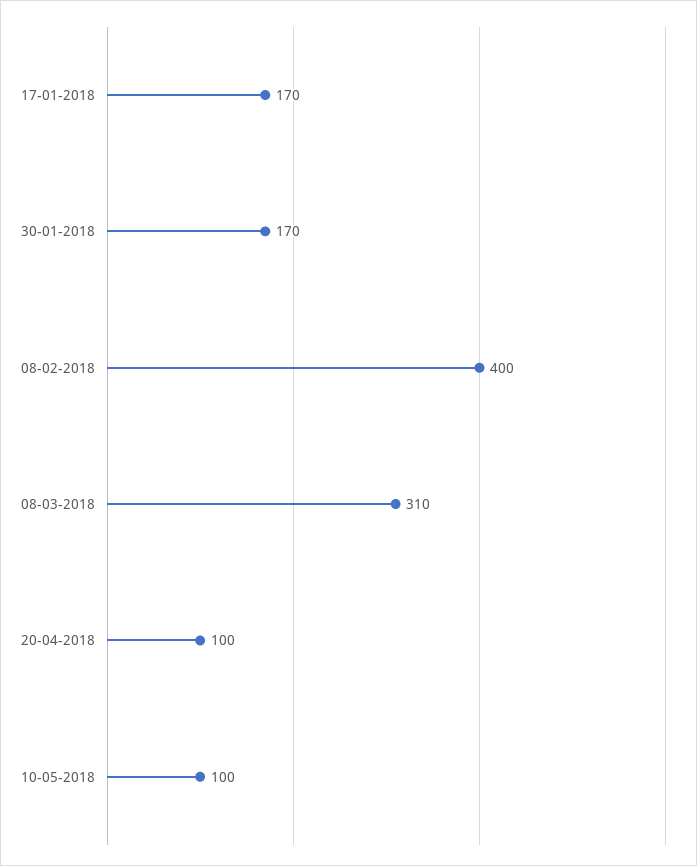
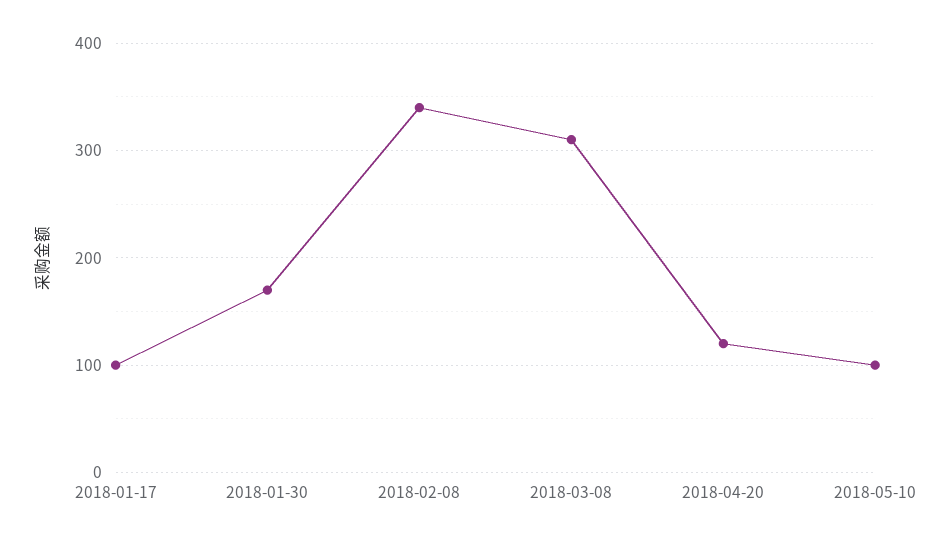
  {
-   "17-01-2018": 170,
+   "17-01-2018": 100,
    "30-01-2018": 170,
-   "08-02-2018": 400,
+   "08-02-2018": 340,
    "08-03-2018": 310,
-   "20-04-2018": 100,
+   "20-04-2018": 120,
    "10-05-2018": 100
  }

